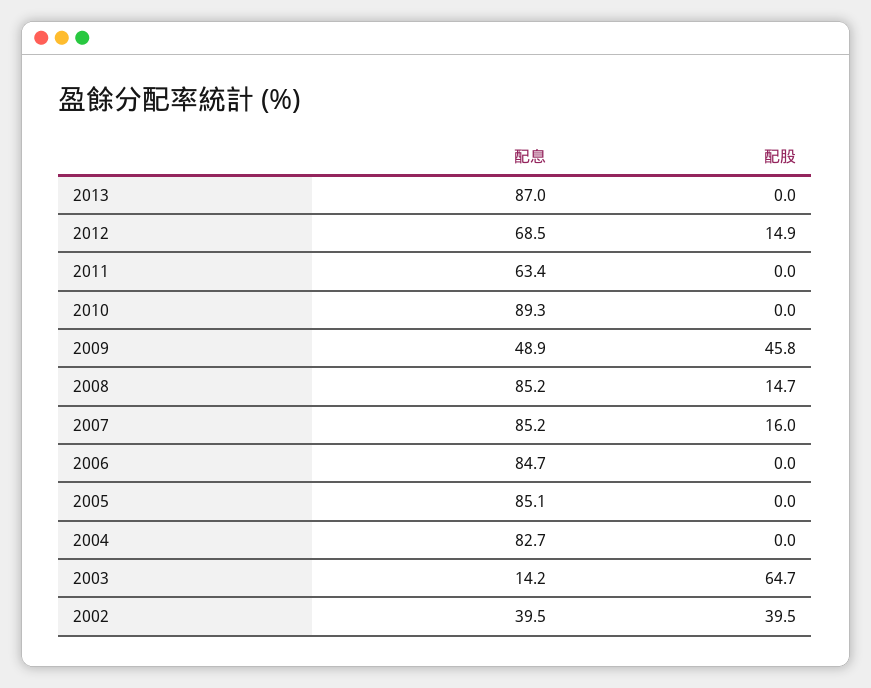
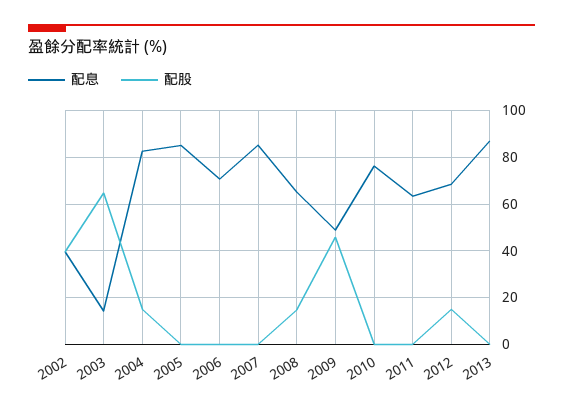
  {
    "配息": {
      "2013": 87,
      "2012": 68.5,
      "2011": 63.4,
-     "2010": 89.3,
+     "2010": 75,
      "2009": 48.9,
-     "2008": 85.2,
+     "2008": 65,
      "2007": 85.2,
-     "2006": 84.7,
+     "2006": 70,
      "2005": 85.1,
      "2004": 82.7,
      "2003": 14.2,
      "2002": 39.5
    },
    "配股": {
      "2013": 0,
      "2012": 14.9,
      "2011": 0,
      "2010": 0,
      "2009": 45.8,
      "2008": 14.7,
-     "2007": 16,
+     "2007": 0,
      "2006": 0,
      "2005": 0,
-     "2004": 0,
+     "2004": 15,
      "2003": 64.7,
      "2002": 39.5
    }
  }

